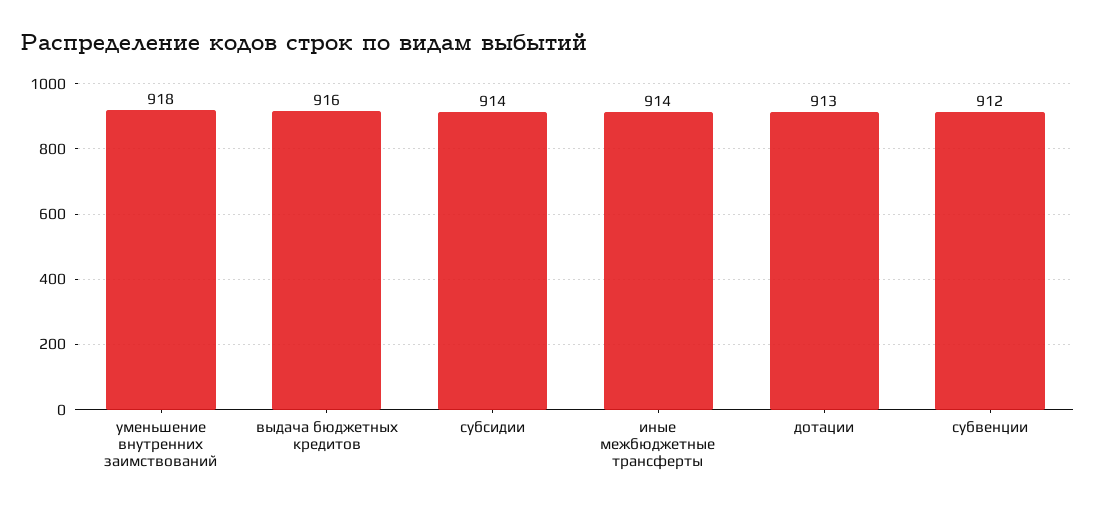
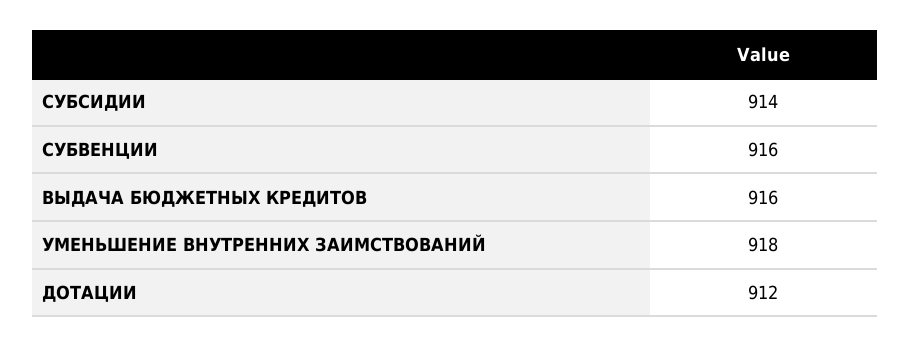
  {
    "уменьшение внутренних заимствований": 918,
    "выдача бюджетных кредитов": 916,
    "субсидии": 914,
-   "иные межбюджетные трансферты": 914,
-   "дотации": 913,
+   "дотации": 912,
-   "субвенции": 912
+   "субвенции": 916
  }

